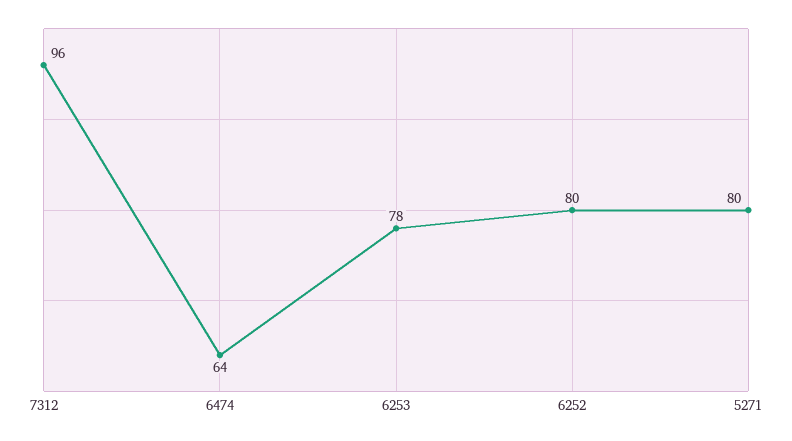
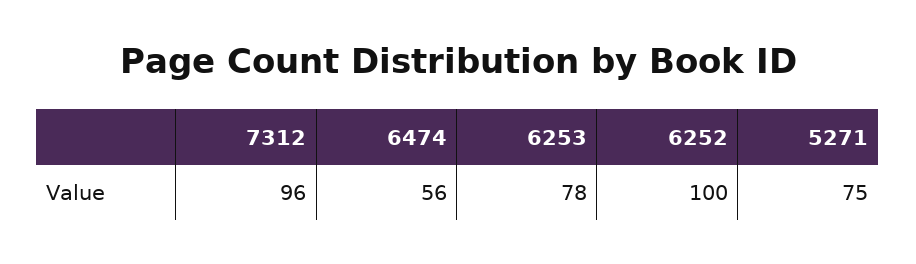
  {
    "7312": 96,
-   "6474": 64,
+   "6474": 56,
    "6253": 78,
-   "6252": 80,
+   "6252": 100,
-   "5271": 80
+   "5271": 75
  }

